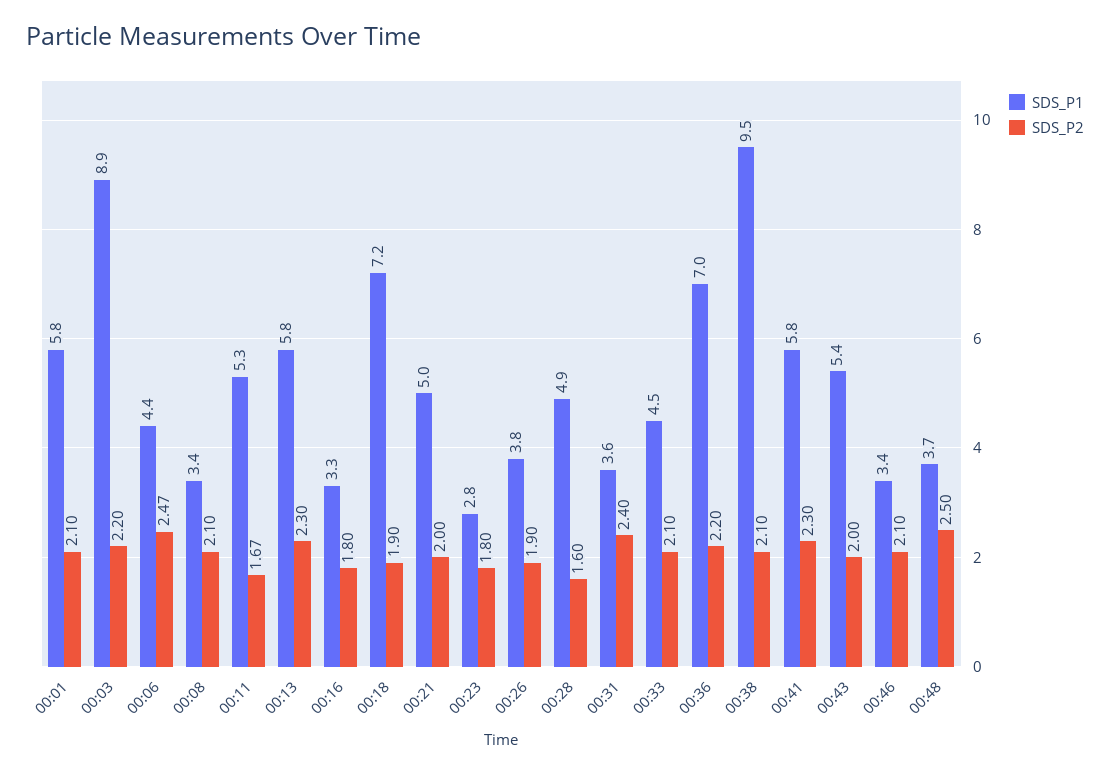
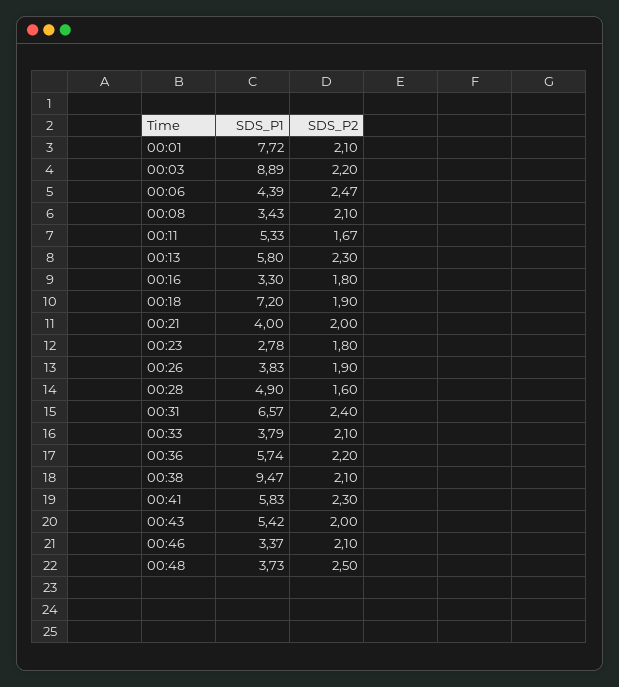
  {
    "SDS_P1": {
-     "00:01": 5.8,
+     "00:01": 7.72,
      "00:03": 8.89,
      "00:06": 4.39,
      "00:08": 3.43,
      "00:11": 5.33,
      "00:13": 5.8,
      "00:16": 3.3,
      "00:18": 7.2,
-     "00:21": 5,
+     "00:21": 4,
      "00:23": 2.78,
      "00:26": 3.83,
      "00:28": 4.9,
-     "00:31": 3.6,
+     "00:31": 6.57,
-     "00:33": 4.5,
+     "00:33": 3.79,
-     "00:36": 7,
+     "00:36": 5.74,
      "00:38": 9.47,
      "00:41": 5.83,
      "00:43": 5.42,
      "00:46": 3.37,
      "00:48": 3.73
    },
    "SDS_P2": {
      "00:01": 2.1,
      "00:03": 2.2,
      "00:06": 2.47,
      "00:08": 2.1,
      "00:11": 1.67,
      "00:13": 2.3,
      "00:16": 1.8,
      "00:18": 1.9,
      "00:21": 2,
      "00:23": 1.8,
      "00:26": 1.9,
      "00:28": 1.6,
      "00:31": 2.4,
      "00:33": 2.1,
      "00:36": 2.2,
      "00:38": 2.1,
      "00:41": 2.3,
      "00:43": 2,
      "00:46": 2.1,
      "00:48": 2.5
    }
  }

